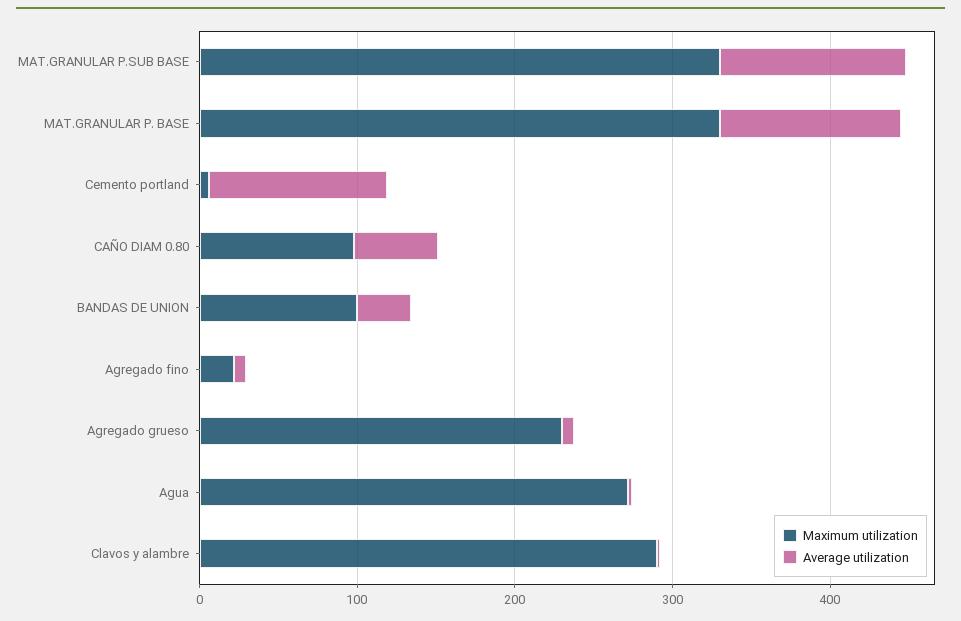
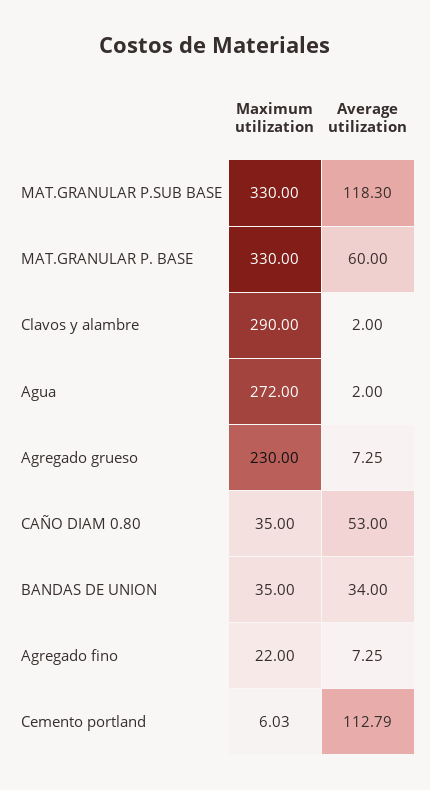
  {
    "Maximum utilization": {
      "MAT.GRANULAR P.SUB BASE": 330,
      "MAT.GRANULAR P. BASE": 330,
      "Cemento portland": 6.03,
-     "CAÑO DIAM 0.80": 100,
+     "CAÑO DIAM 0.80": 35,
-     "BANDAS DE UNION": 100,
+     "BANDAS DE UNION": 35,
      "Agregado fino": 22,
      "Agregado grueso": 230,
      "Agua": 272,
      "Clavos y alambre": 290
    },
    "Average utilization": {
      "MAT.GRANULAR P.SUB BASE": 118.3,
-     "MAT.GRANULAR P. BASE": 120,
+     "MAT.GRANULAR P. BASE": 60,
      "Cemento portland": 112.79,
      "CAÑO DIAM 0.80": 53,
      "BANDAS DE UNION": 34,
      "Agregado fino": 7.25,
      "Agregado grueso": 7.25,
      "Agua": 2,
      "Clavos y alambre": 2
    }
  }

